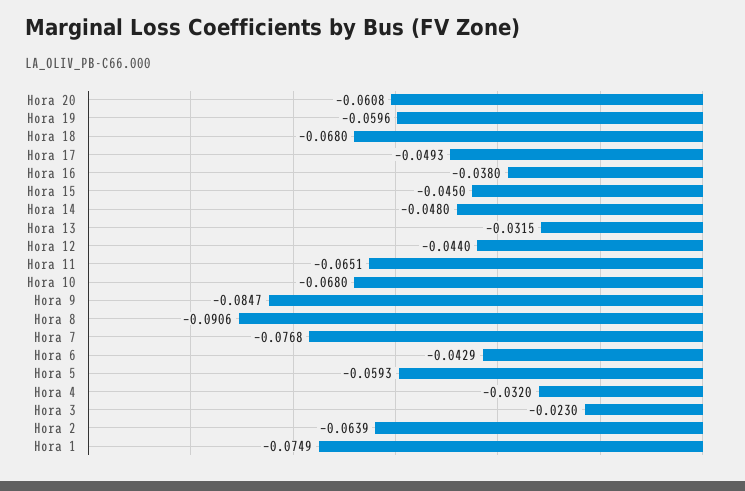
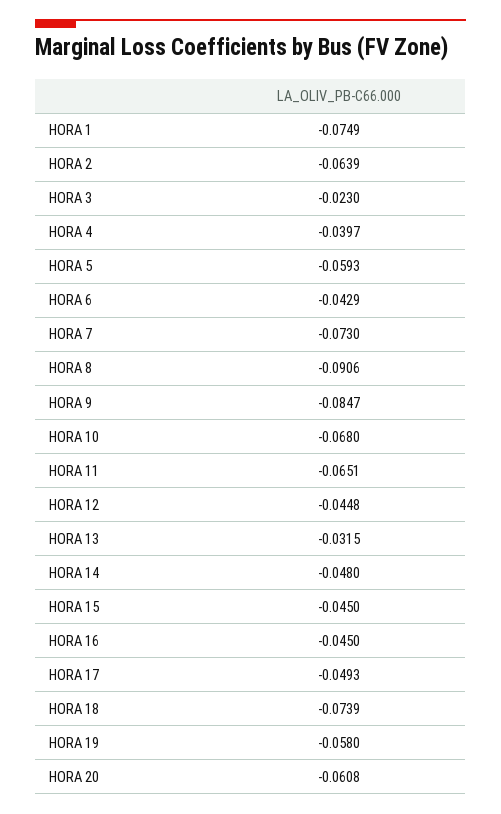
  {
    "Hora 20": -0.0608,
-   "Hora 19": -0.0596,
+   "Hora 19": -0.058,
-   "Hora 18": -0.068,
+   "Hora 18": -0.0739,
    "Hora 17": -0.0493,
-   "Hora 16": -0.038,
+   "Hora 16": -0.045,
    "Hora 15": -0.045,
    "Hora 14": -0.048,
    "Hora 13": -0.0315,
-   "Hora 12": -0.044,
+   "Hora 12": -0.0448,
    "Hora 11": -0.0651,
    "Hora 10": -0.068,
    "Hora 9": -0.0847,
    "Hora 8": -0.0906,
-   "Hora 7": -0.0768,
+   "Hora 7": -0.073,
    "Hora 6": -0.0429,
    "Hora 5": -0.0593,
-   "Hora 4": -0.032,
+   "Hora 4": -0.0397,
    "Hora 3": -0.023,
    "Hora 2": -0.0639,
    "Hora 1": -0.0749
  }

